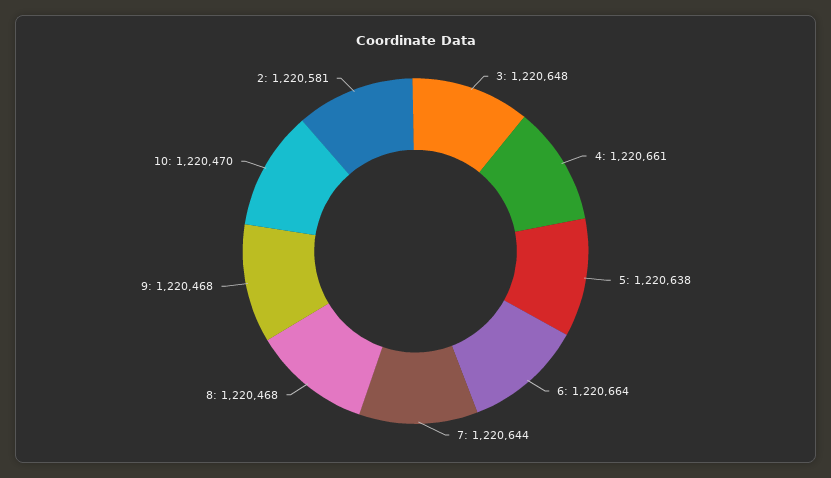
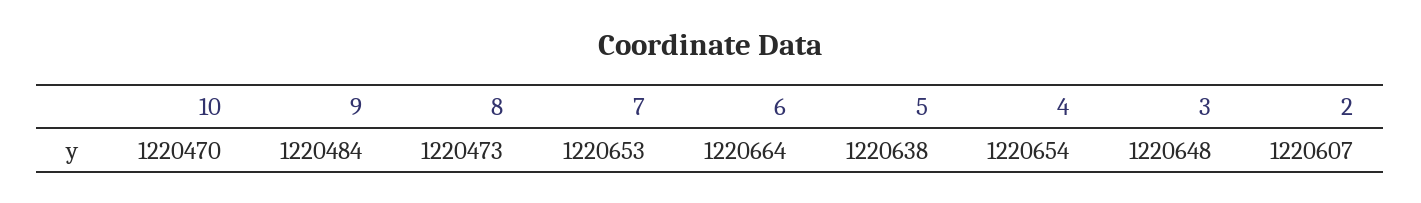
  {
    "3": 1220648,
-   "4": 1220661,
+   "4": 1220654,
    "5": 1220638,
    "6": 1220664,
-   "7": 1220644,
+   "7": 1220653,
-   "8": 1220468,
+   "8": 1220473,
-   "9": 1220468,
+   "9": 1220484,
    "10": 1220470,
-   "2": 1220581
+   "2": 1220607
  }

